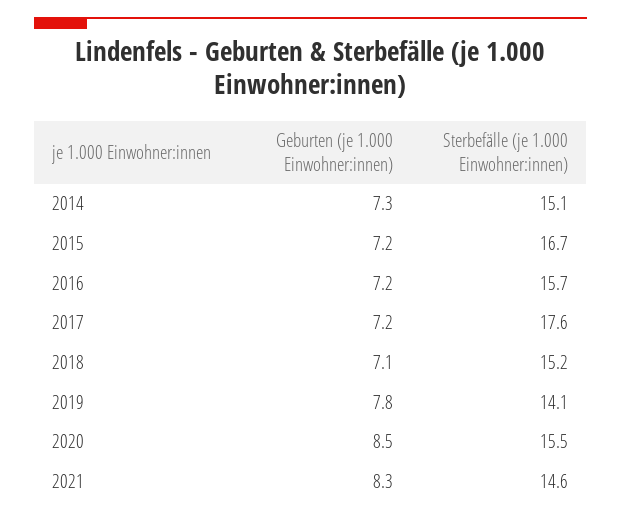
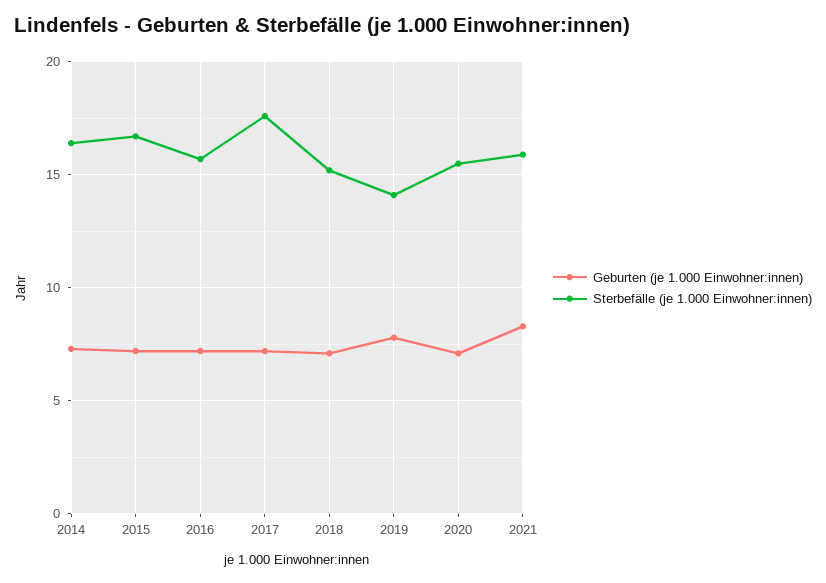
  {
    "Geburten (je 1.000 Einwohner:innen)": {
      "2014": 7.3,
      "2015": 7.2,
      "2016": 7.2,
      "2017": 7.2,
      "2018": 7.1,
      "2019": 7.8,
-     "2020": 8.5,
+     "2020": 7,
      "2021": 8.3
    },
    "Sterbefälle (je 1.000 Einwohner:innen)": {
-     "2014": 15.1,
+     "2014": 16.5,
      "2015": 16.7,
      "2016": 15.7,
      "2017": 17.6,
      "2018": 15.2,
      "2019": 14.1,
      "2020": 15.5,
-     "2021": 14.6
+     "2021": 16
    }
  }

